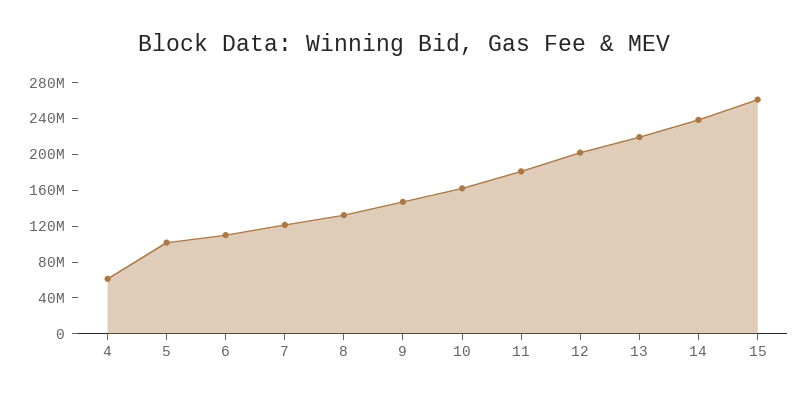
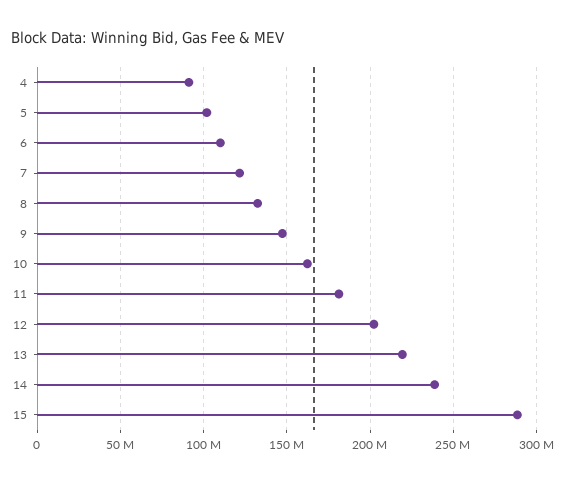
  {
-   "4": 60000000,
+   "4": 90000000,
    "5": 100000000,
    "6": 110000000,
    "7": 120000000,
    "8": 130000000,
    "9": 145000000,
    "10": 160000000,
    "11": 180000000,
    "12": 200000000,
    "13": 220000000,
    "14": 240000000,
-   "15": 260000000
+   "15": 290000000
  }

